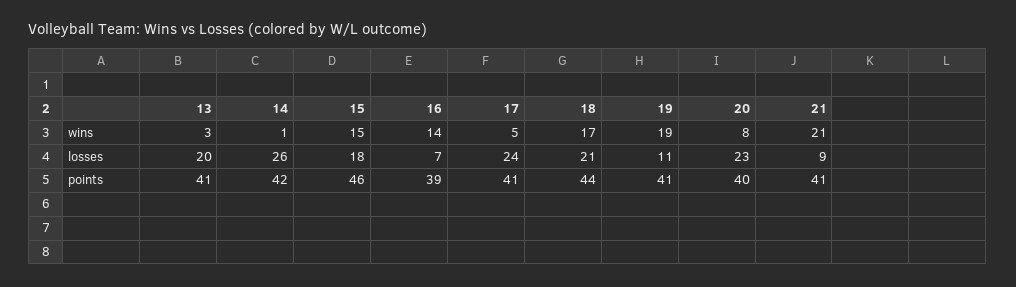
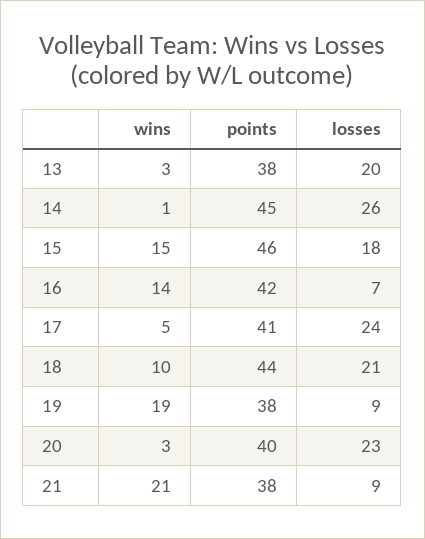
  {
    "13": {
      "wins": 3,
      "losses": 20,
-     "points": 41
+     "points": 38
    },
    "14": {
      "wins": 1,
      "losses": 26,
-     "points": 42
+     "points": 45
    },
    "15": {
      "wins": 15,
      "losses": 18,
      "points": 46
    },
    "16": {
      "wins": 14,
      "losses": 7,
-     "points": 39
+     "points": 42
    },
    "17": {
      "wins": 5,
      "losses": 24,
      "points": 41
    },
    "18": {
-     "wins": 17,
+     "wins": 10,
      "losses": 21,
      "points": 44
    },
    "19": {
      "wins": 19,
-     "losses": 11,
+     "losses": 9,
-     "points": 41
+     "points": 38
    },
    "20": {
-     "wins": 8,
+     "wins": 3,
      "losses": 23,
      "points": 40
    },
    "21": {
      "wins": 21,
      "losses": 9,
-     "points": 41
+     "points": 38
    }
  }

